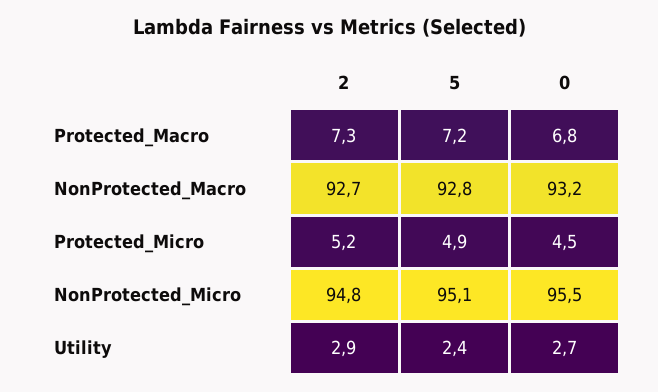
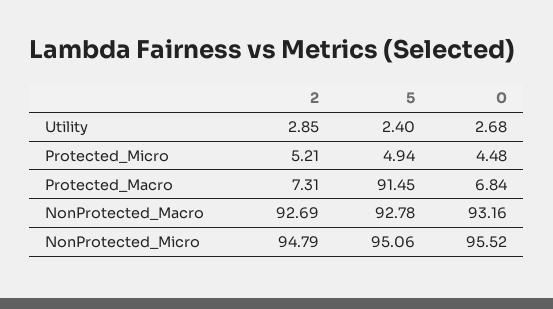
  {
    "2": {
      "Protected_Macro": 7.31,
      "NonProtected_Macro": 92.69,
      "Protected_Micro": 5.21,
      "NonProtected_Micro": 94.79,
      "Utility": 2.85
    },
    "5": {
-     "Protected_Macro": 7.2,
+     "Protected_Macro": 91.45,
      "NonProtected_Macro": 92.78,
      "Protected_Micro": 4.94,
      "NonProtected_Micro": 95.06,
      "Utility": 2.4
    },
    "0": {
      "Protected_Macro": 6.84,
      "NonProtected_Macro": 93.16,
      "Protected_Micro": 4.48,
      "NonProtected_Micro": 95.52,
      "Utility": 2.68
    }
  }

